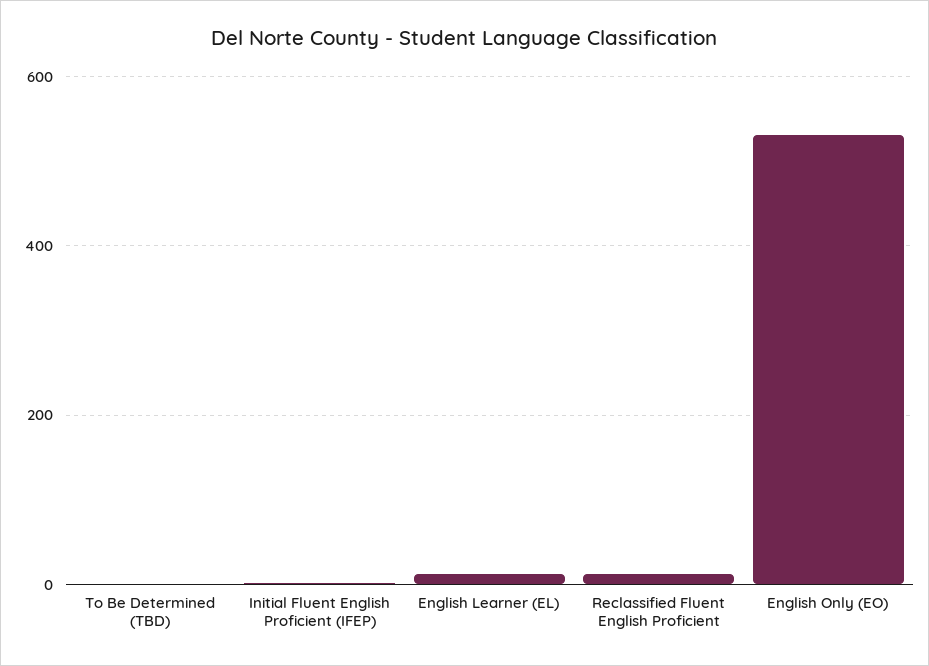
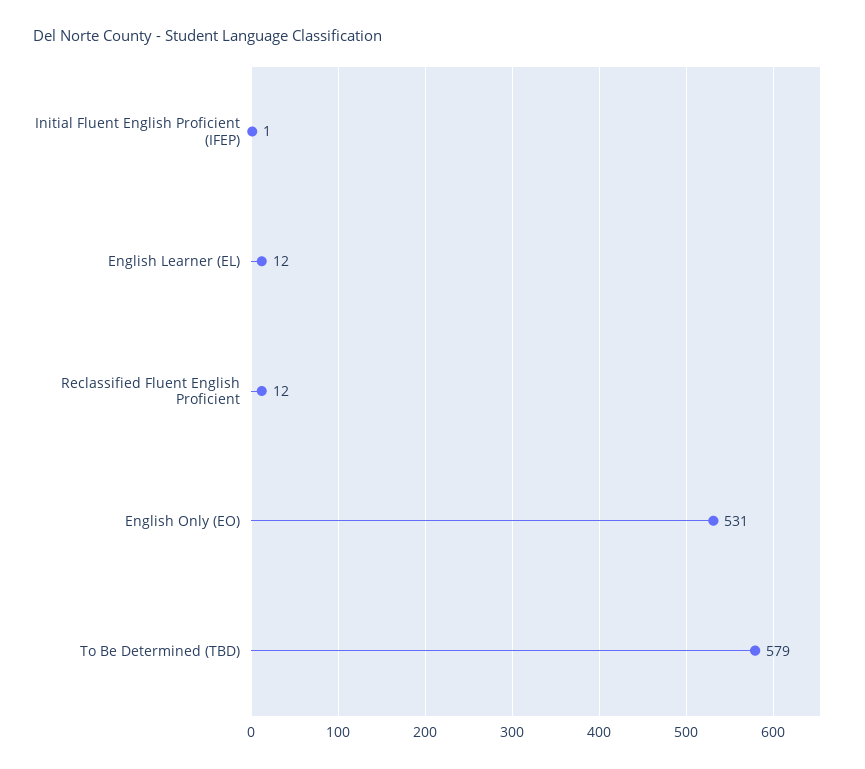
  {
-   "To Be Determined (TBD)": 0,
+   "To Be Determined (TBD)": 579,
    "Initial Fluent English Proficient (IFEP)": 1,
    "English Learner (EL)": 12,
    "Reclassified Fluent English Proficient": 12,
    "English Only (EO)": 531
  }

